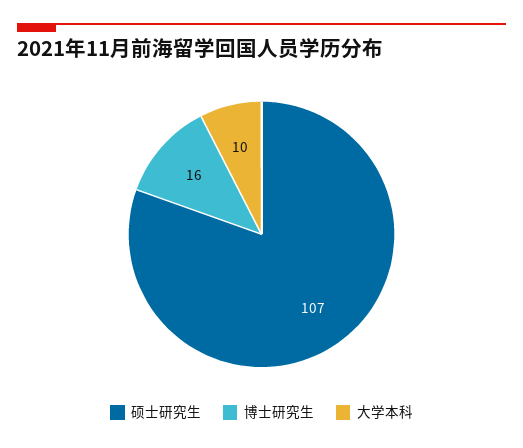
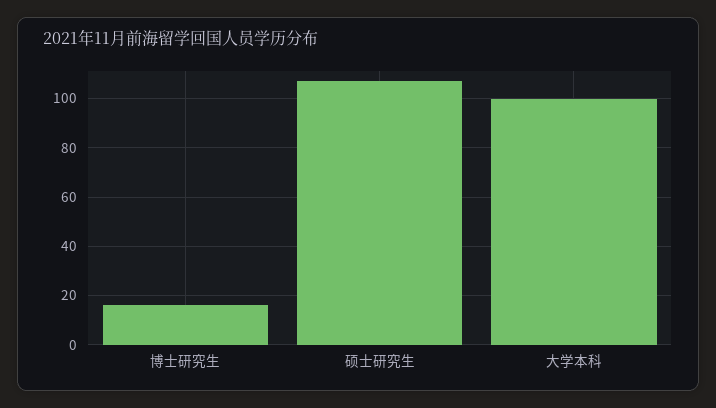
  {
    "硕士研究生": 107,
    "博士研究生": 16,
-   "大学本科": 10
+   "大学本科": 100
  }

